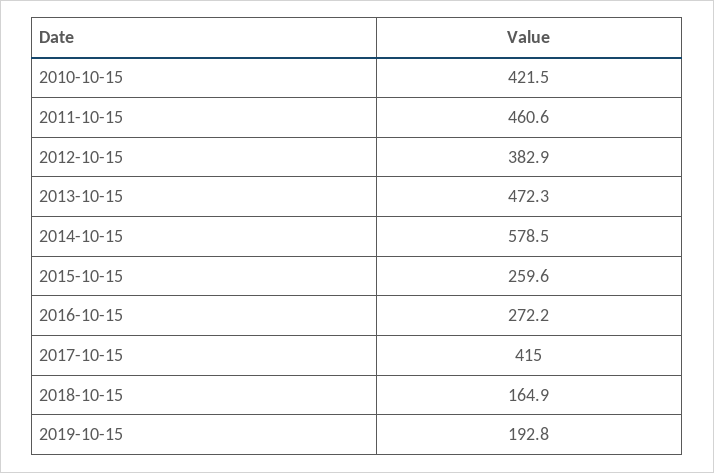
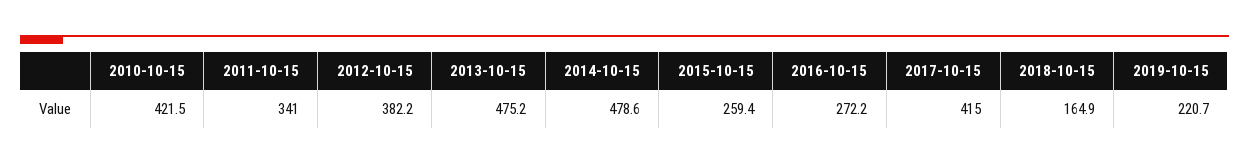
  {
    "2010-10-15": 421.5,
-   "2011-10-15": 460.6,
+   "2011-10-15": 341,
-   "2012-10-15": 382.9,
+   "2012-10-15": 382.2,
-   "2013-10-15": 472.3,
+   "2013-10-15": 475.2,
-   "2014-10-15": 578.5,
+   "2014-10-15": 478.6,
-   "2015-10-15": 259.6,
+   "2015-10-15": 259.4,
    "2016-10-15": 272.2,
    "2017-10-15": 415,
    "2018-10-15": 164.9,
-   "2019-10-15": 192.8
+   "2019-10-15": 220.7
  }

